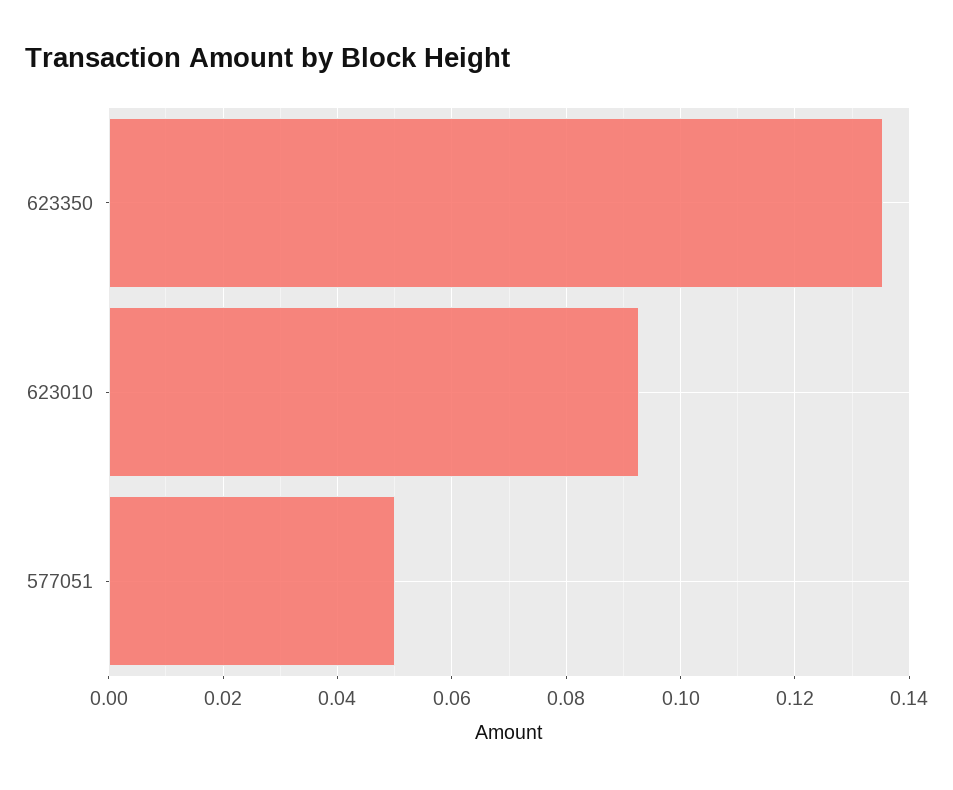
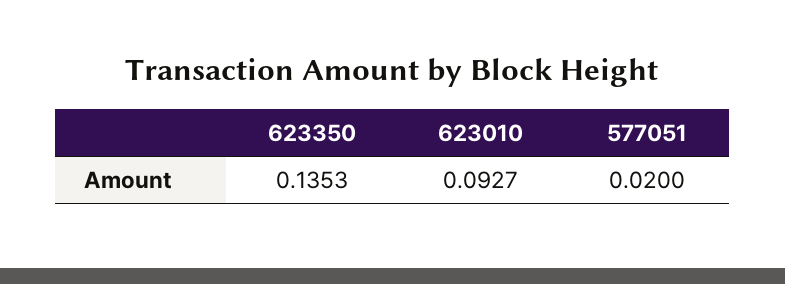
  {
    "623350": 0.1353,
    "623010": 0.0927,
-   "577051": 0.05
+   "577051": 0.02
  }

